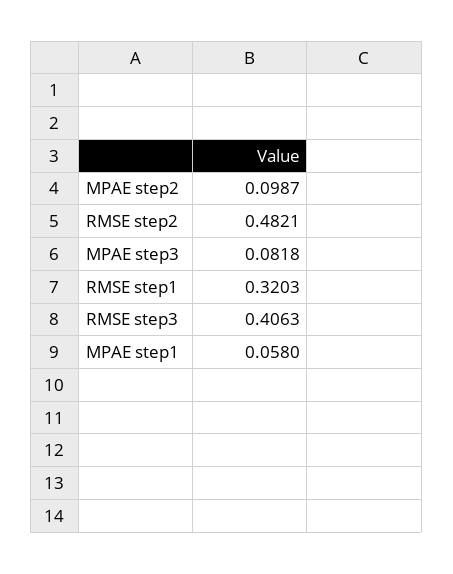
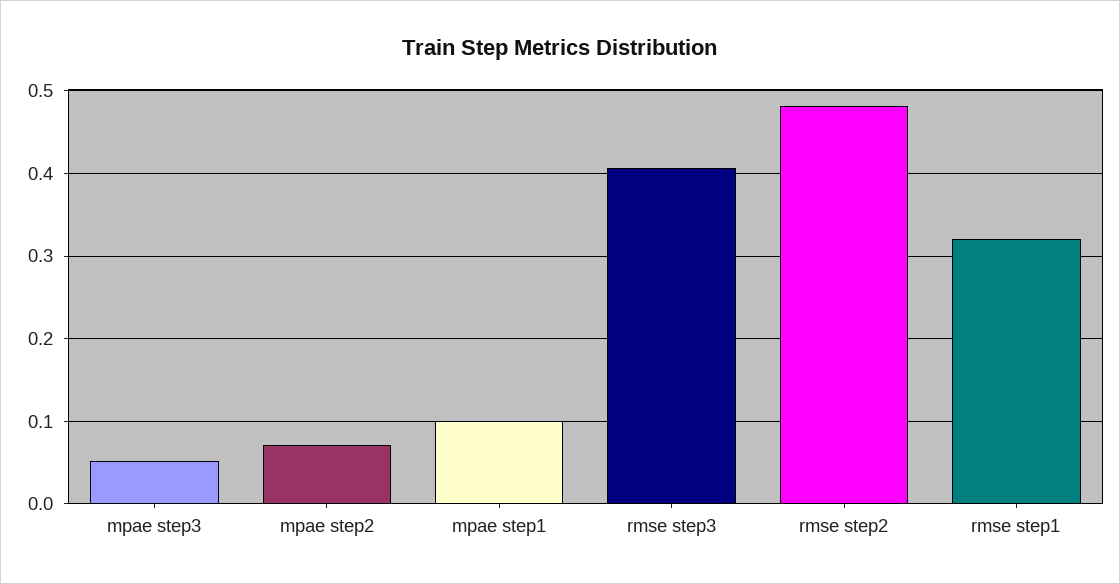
  {
-   "MPAE step2": 0.0987,
+   "MPAE step2": 0.07,
    "RMSE step2": 0.4821,
-   "MPAE step3": 0.0818,
+   "MPAE step3": 0.05,
    "RMSE step1": 0.3203,
    "RMSE step3": 0.4063,
-   "MPAE step1": 0.058
+   "MPAE step1": 0.1
  }

